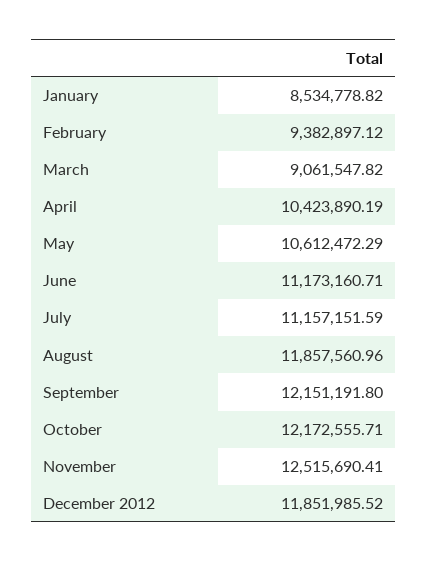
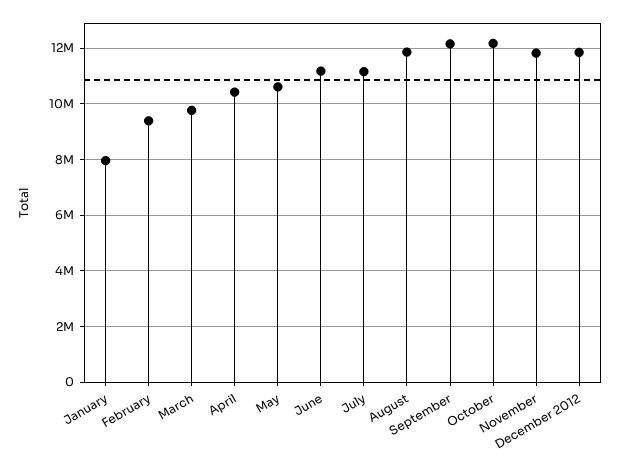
  {
-   "January": 8534778.82,
+   "January": 8000000,
    "February": 9382897.12,
-   "March": 9061547.82,
+   "March": 9750000,
    "April": 10423890.19,
    "May": 10612472.29,
    "June": 11173160.71,
    "July": 11157151.59,
    "August": 11857560.96,
    "September": 12151191.8,
    "October": 12172555.71,
-   "November": 12515690.41,
+   "November": 11750000,
    "December 2012": 11851985.52
  }

